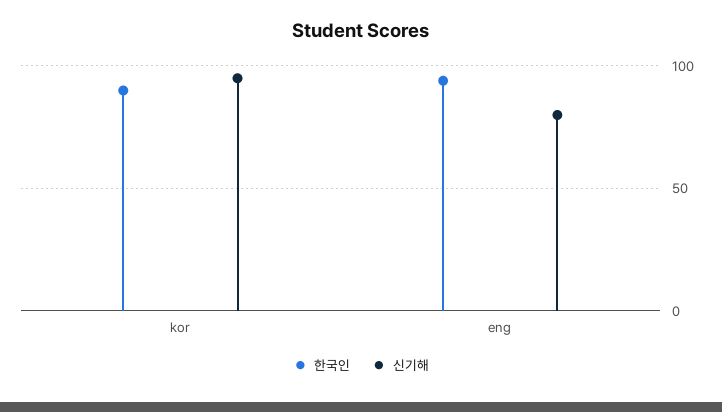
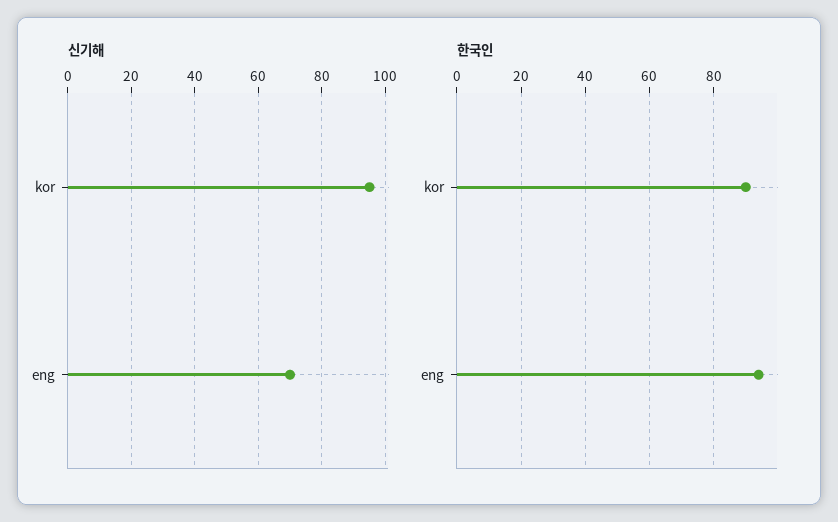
  {
    "한국인": {
      "kor": 90,
      "eng": 95
    },
    "신기해": {
      "kor": 95,
-     "eng": 80
+     "eng": 70
    }
  }

